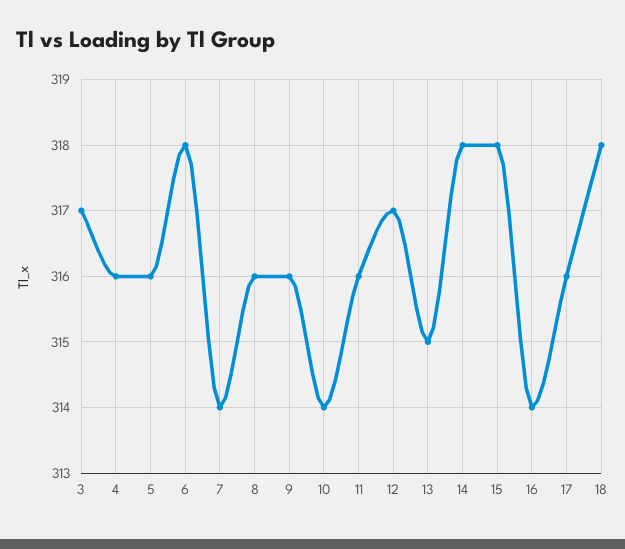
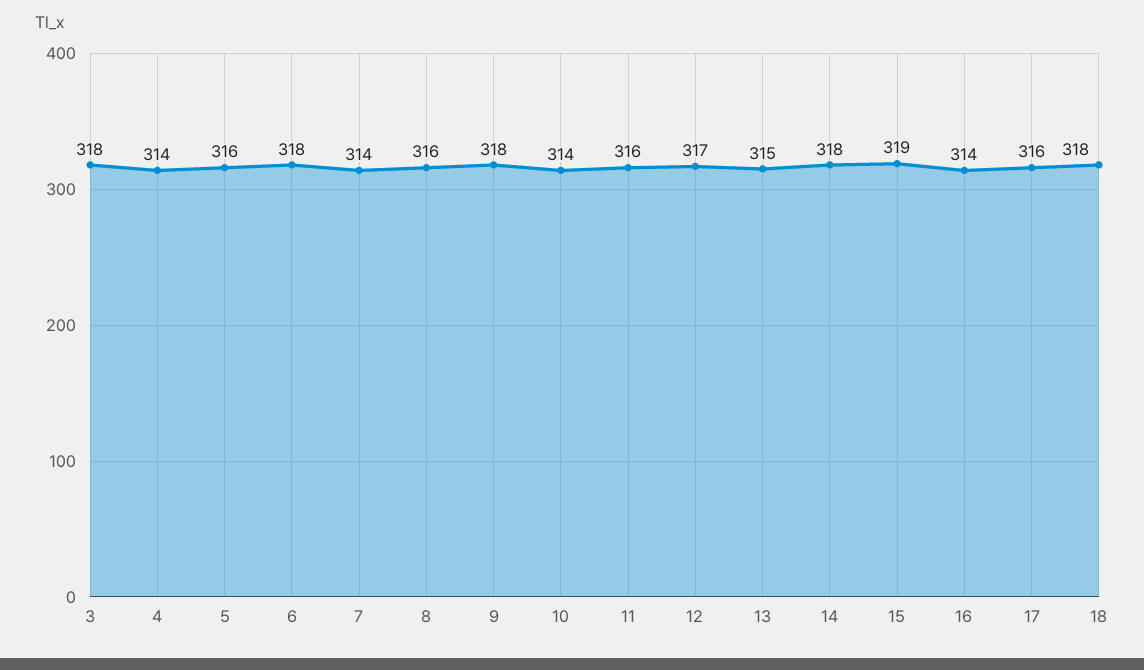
  {
-   "3": 317,
+   "3": 318,
-   "4": 316,
+   "4": 314,
    "5": 316,
    "6": 318,
    "7": 314,
    "8": 316,
-   "9": 316,
+   "9": 318,
    "10": 314,
    "11": 316,
    "12": 317,
    "13": 315,
    "14": 318,
-   "15": 318,
+   "15": 319,
    "16": 314,
    "17": 316,
    "18": 318
  }

